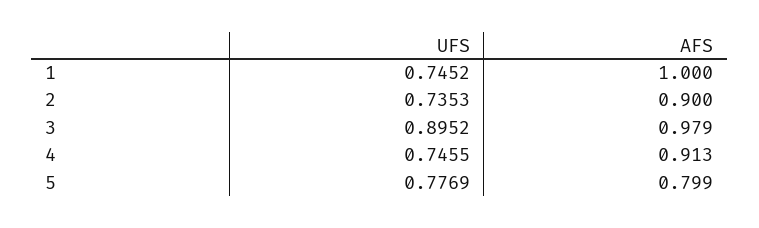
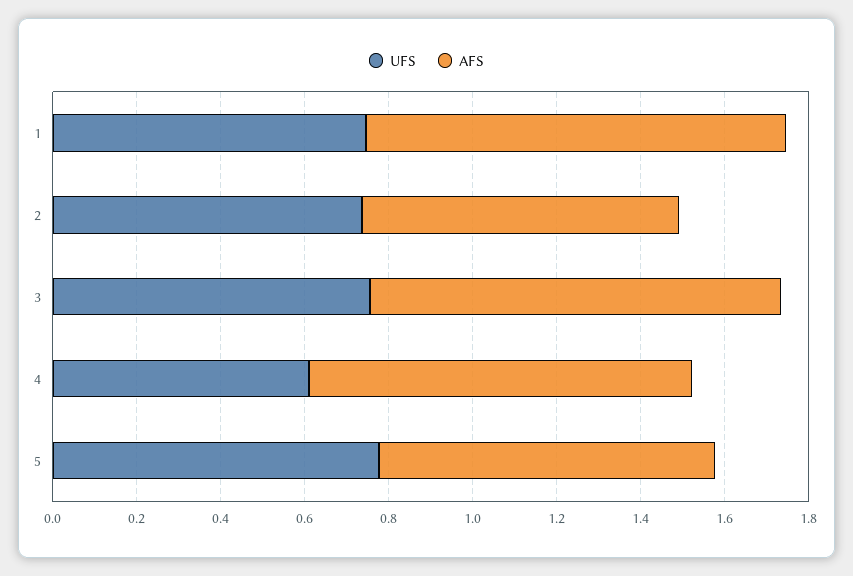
  {
    "UFS": {
      "1": 0.7452,
      "2": 0.7353,
-     "3": 0.8952,
+     "3": 0.75,
-     "4": 0.7455,
+     "4": 0.6,
      "5": 0.7769
    },
    "AFS": {
      "1": 1,
-     "2": 0.9,
+     "2": 0.75,
      "3": 0.979,
      "4": 0.913,
      "5": 0.799
    }
  }

